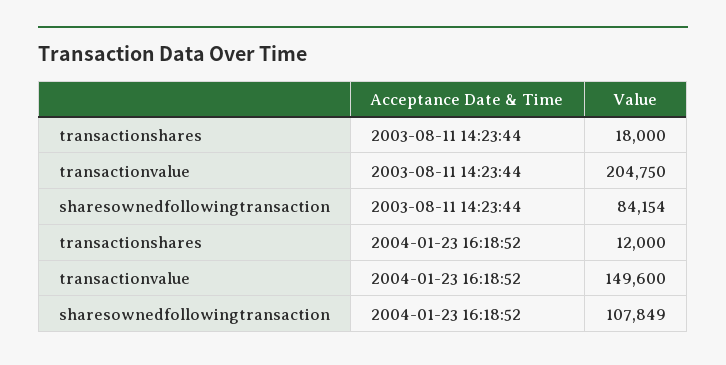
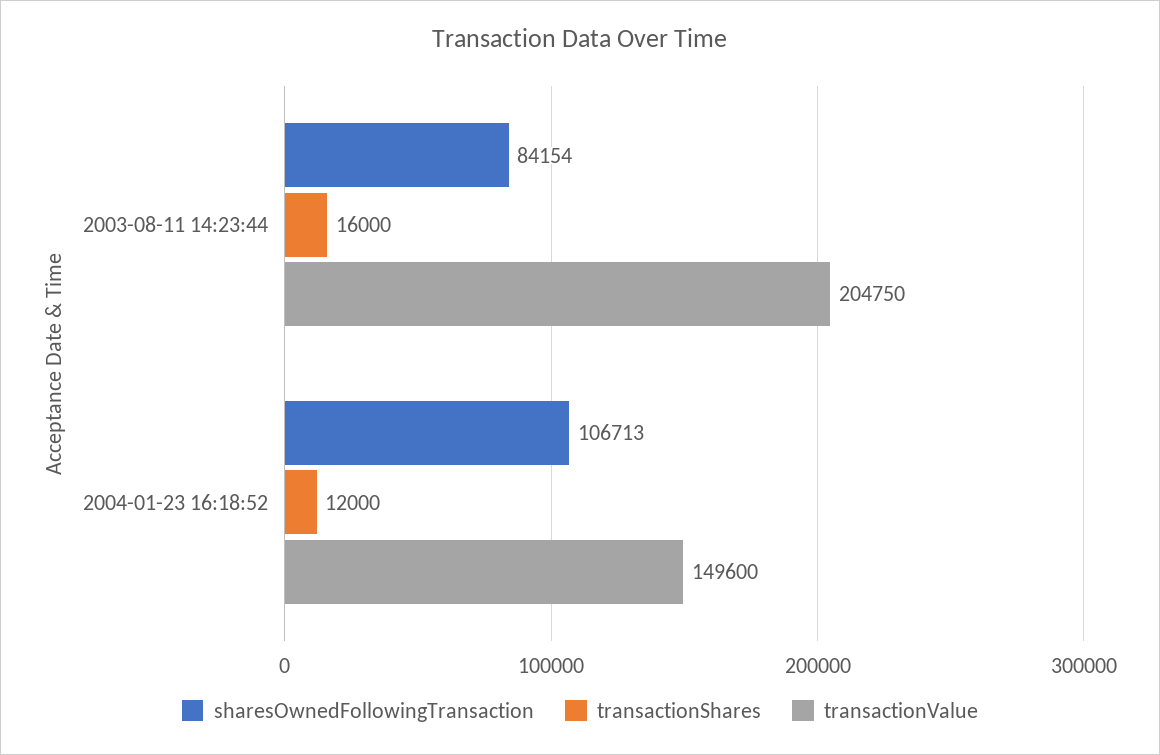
  {
    "transactionshares": {
-     "2003-08-11 14:23:44": 18000,
+     "2003-08-11 14:23:44": 16000,
      "2004-01-23 16:18:52": 12000
    },
    "transactionvalue": {
      "2003-08-11 14:23:44": 204750,
      "2004-01-23 16:18:52": 149600
    },
    "sharesownedfollowingtransaction": {
      "2003-08-11 14:23:44": 84154,
-     "2004-01-23 16:18:52": 107849
+     "2004-01-23 16:18:52": 106713
    }
  }

